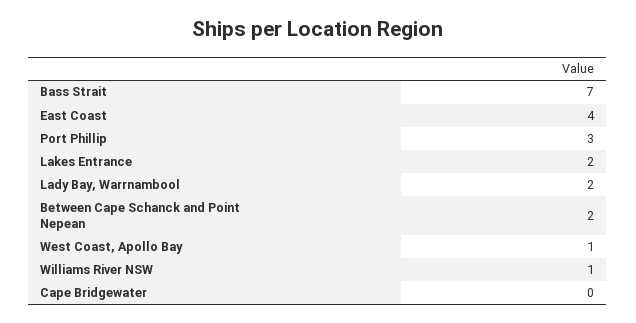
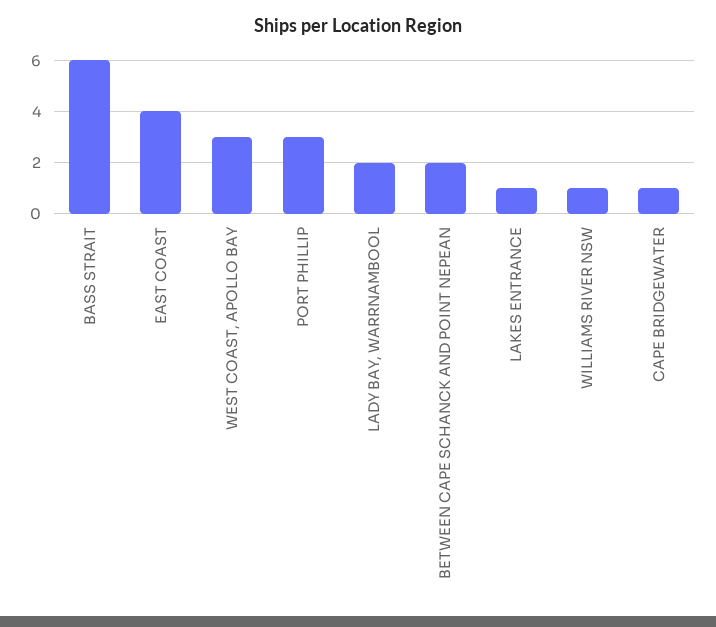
  {
-   "Bass Strait": 7,
+   "Bass Strait": 6,
    "East Coast": 4,
    "Port Phillip": 3,
-   "Lakes Entrance": 2,
+   "Lakes Entrance": 1,
    "Lady Bay, Warrnambool": 2,
    "Between Cape Schanck and Point Nepean": 2,
-   "West Coast, Apollo Bay": 1,
+   "West Coast, Apollo Bay": 3,
    "Williams River NSW": 1,
-   "Cape Bridgewater": 0
+   "Cape Bridgewater": 1
  }

